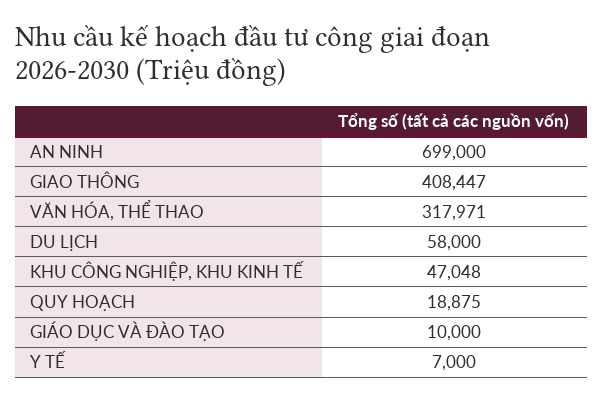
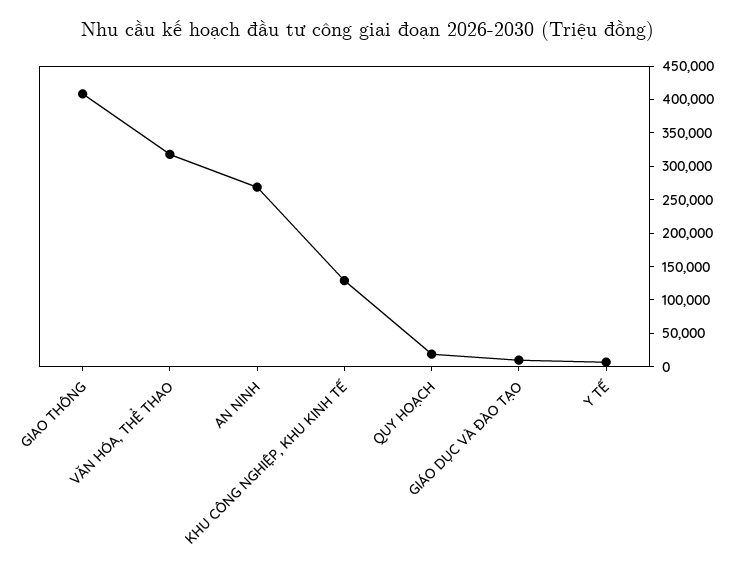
  {
-   "AN NINH": 699000,
+   "AN NINH": 275000,
    "GIAO THÔNG": 408447,
    "VĂN HÓA, THỂ THAO": 317971,
-   "DU LỊCH": 58000,
-   "KHU CÔNG NGHIỆP, KHU KINH TẾ": 47048,
+   "KHU CÔNG NGHIỆP, KHU KINH TẾ": 125000,
    "QUY HOẠCH": 18875,
    "GIÁO DỤC VÀ ĐÀO TẠO": 10000,
    "Y TẾ": 7000
  }

